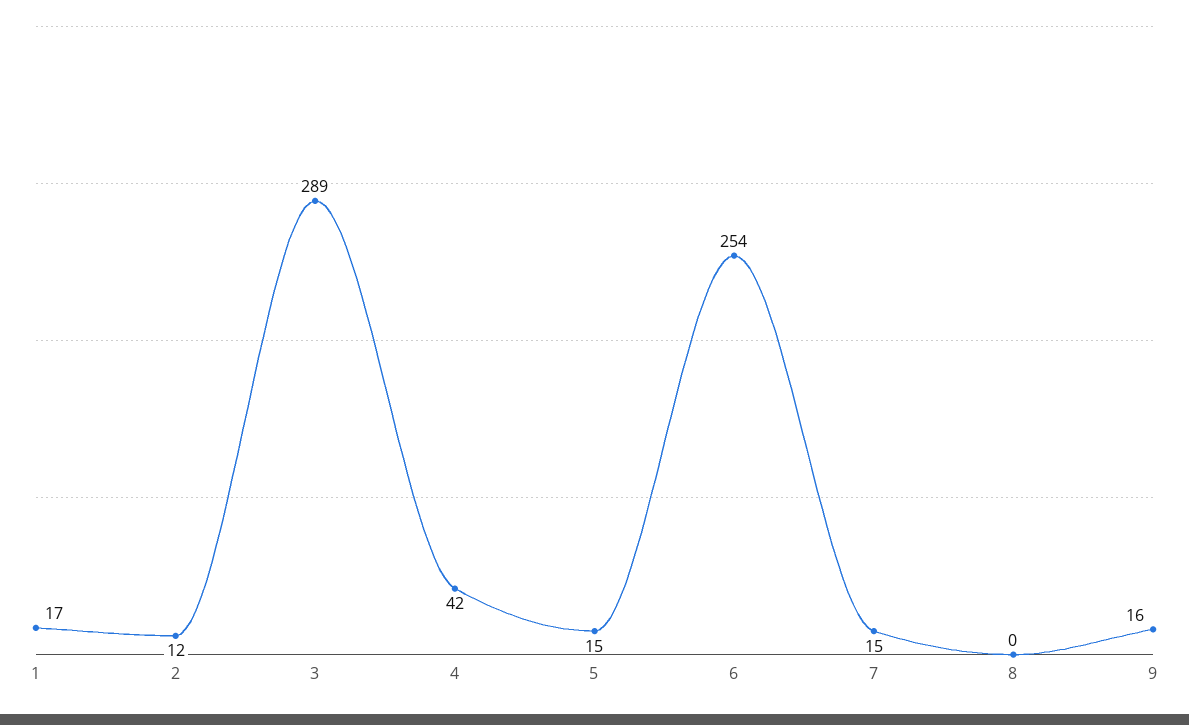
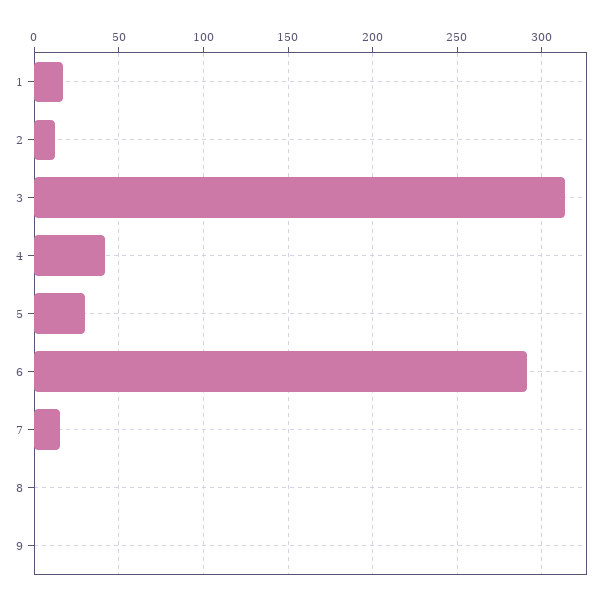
  {
    "1": 17,
    "2": 12,
-   "3": 289,
+   "3": 315,
    "4": 42,
-   "5": 15,
+   "5": 30,
-   "6": 254,
+   "6": 290,
    "7": 15,
    "8": 0,
-   "9": 16
+   "9": 0
  }

